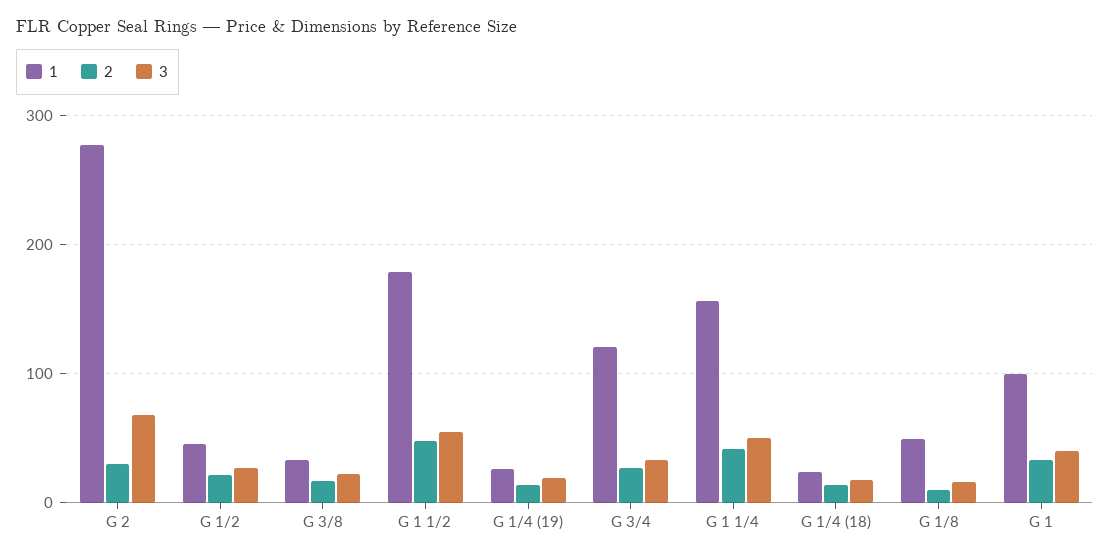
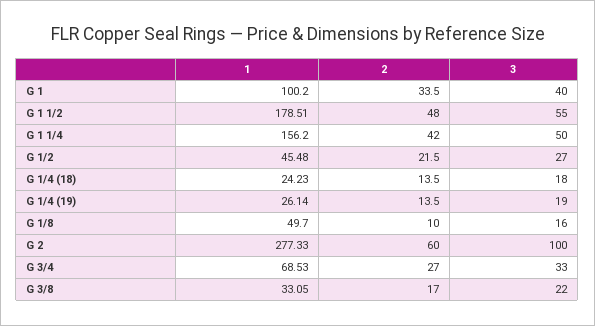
  {
    "1": {
      "G 2": 277.33,
      "G 1/2": 45.48,
      "G 3/8": 33.05,
      "G 1 1/2": 178.51,
      "G 1/4 (19)": 26.14,
-     "G 3/4": 120,
+     "G 3/4": 68.53,
      "G 1 1/4": 156.2,
      "G 1/4 (18)": 24.23,
      "G 1/8": 49.7,
      "G 1": 100.2
    },
    "2": {
-     "G 2": 30,
+     "G 2": 60,
      "G 1/2": 21.5,
      "G 3/8": 17,
      "G 1 1/2": 48,
      "G 1/4 (19)": 13.5,
      "G 3/4": 27,
      "G 1 1/4": 42,
      "G 1/4 (18)": 13.5,
      "G 1/8": 10,
      "G 1": 33.5
    },
    "3": {
-     "G 2": 70,
+     "G 2": 100,
      "G 1/2": 27,
      "G 3/8": 22,
      "G 1 1/2": 55,
      "G 1/4 (19)": 19,
      "G 3/4": 33,
      "G 1 1/4": 50,
      "G 1/4 (18)": 18,
      "G 1/8": 16,
      "G 1": 40
    }
  }

